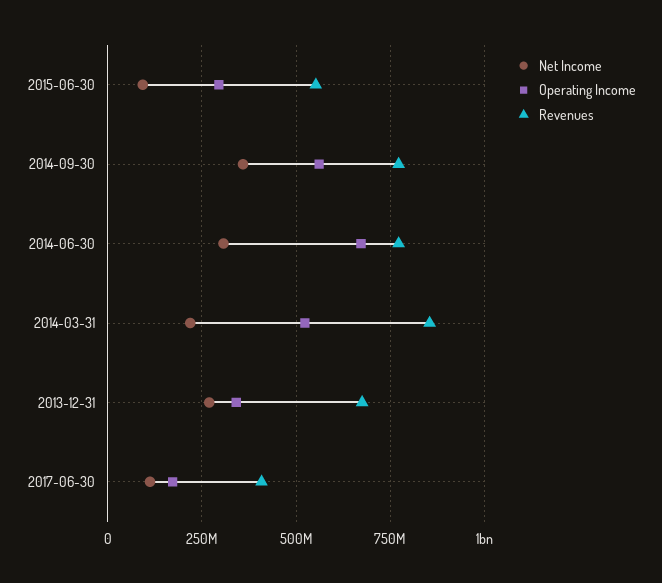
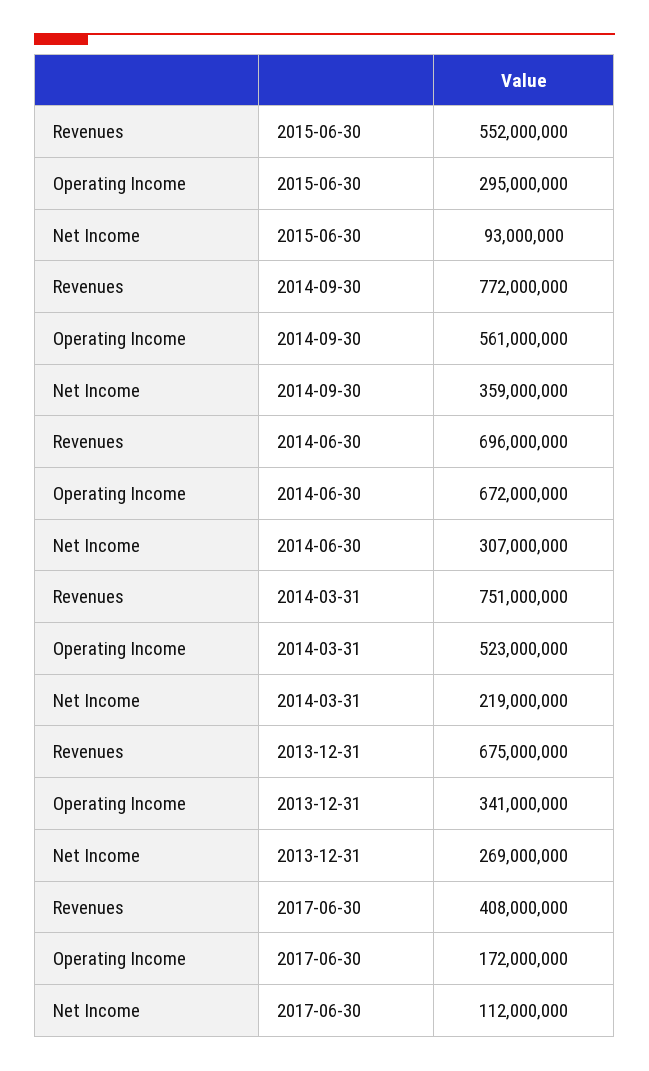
  {
    "Net Income": {
      "2015-06-30": 93000000,
      "2014-09-30": 359000000,
      "2014-06-30": 307000000,
      "2014-03-31": 219000000,
      "2013-12-31": 269000000,
      "2017-06-30": 112000000
    },
    "Operating Income": {
      "2015-06-30": 295000000,
      "2014-09-30": 561000000,
      "2014-06-30": 672000000,
      "2014-03-31": 523000000,
      "2013-12-31": 341000000,
      "2017-06-30": 172000000
    },
    "Revenues": {
      "2015-06-30": 552000000,
      "2014-09-30": 772000000,
-     "2014-06-30": 775000000,
+     "2014-06-30": 696000000,
-     "2014-03-31": 850000000,
+     "2014-03-31": 751000000,
      "2013-12-31": 675000000,
      "2017-06-30": 408000000
    }
  }

